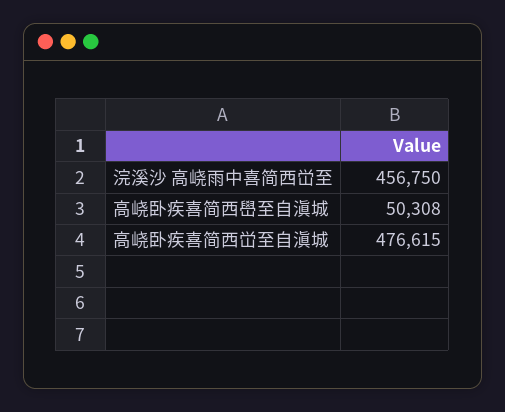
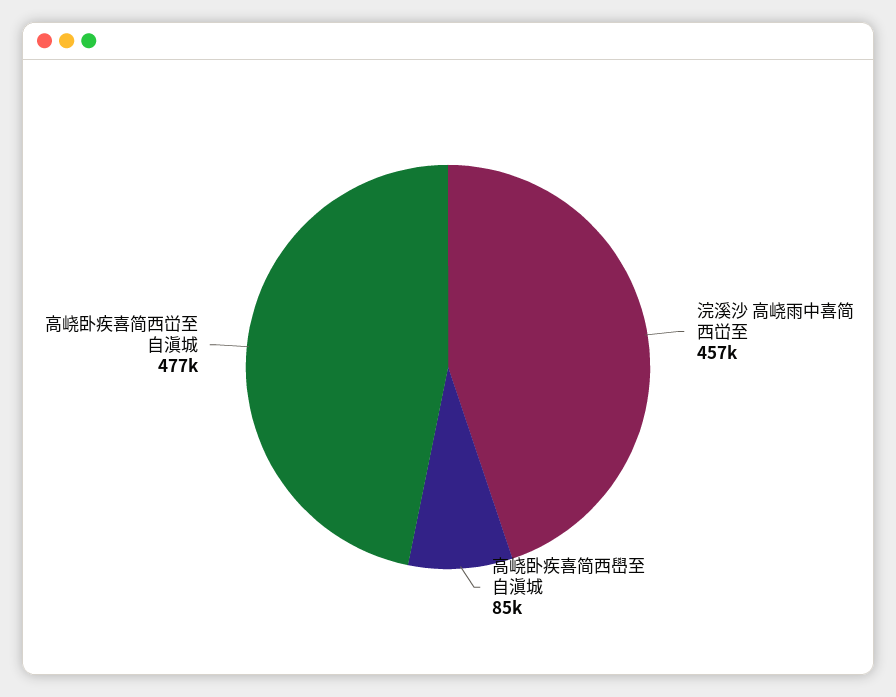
  {
    "浣溪沙 高峣雨中喜简西峃至": 456750,
-   "高峣卧疾喜简西嶨至自滇城": 50308,
+   "高峣卧疾喜简西嶨至自滇城": 85000,
    "高峣卧疾喜简西峃至自滇城": 476615
  }

